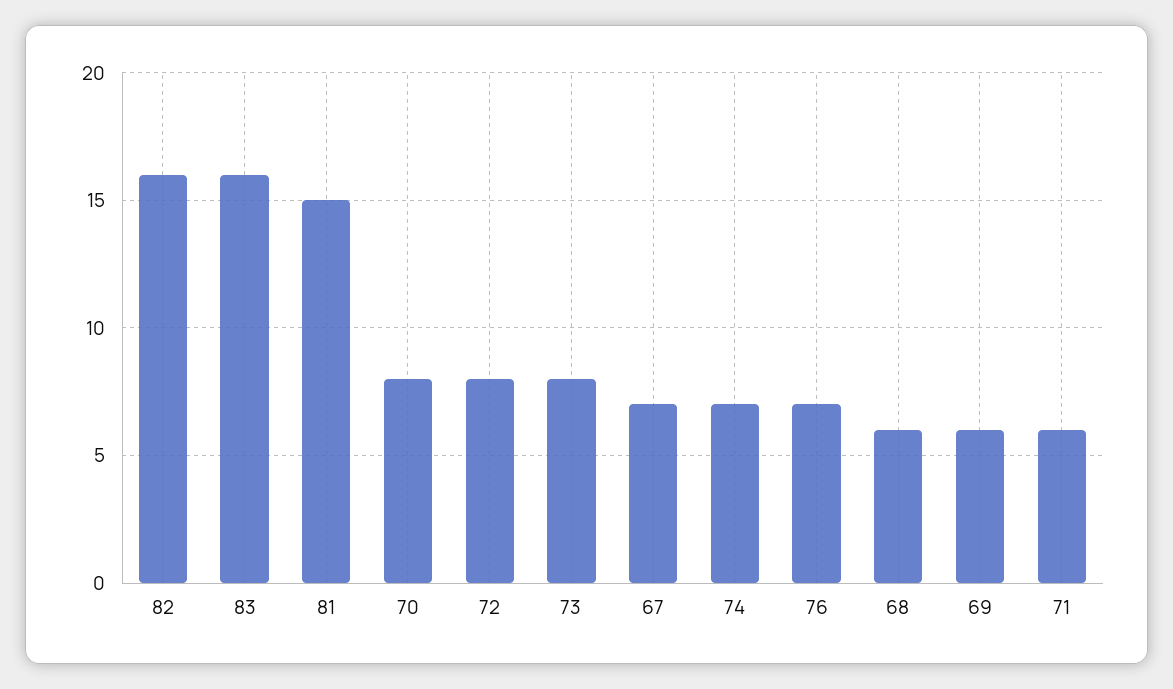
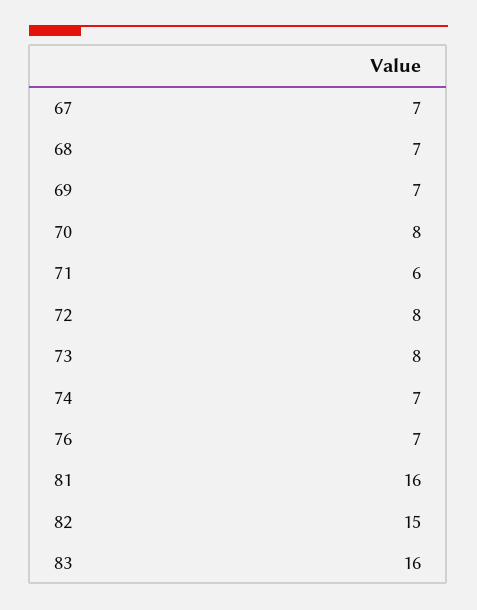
  {
-   "82": 16,
+   "82": 15,
    "83": 16,
-   "81": 15,
+   "81": 16,
    "70": 8,
    "72": 8,
    "73": 8,
    "67": 7,
    "74": 7,
    "76": 7,
-   "68": 6,
+   "68": 7,
-   "69": 6,
+   "69": 7,
    "71": 6
  }

